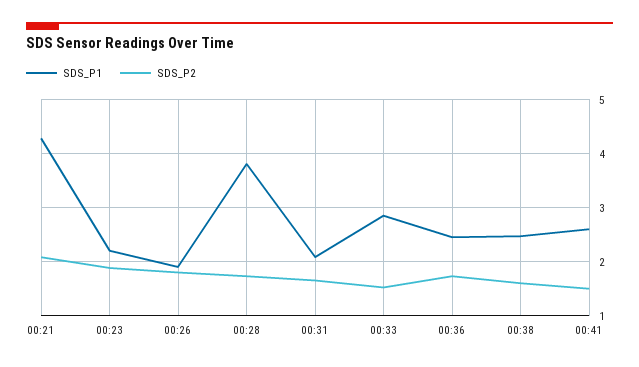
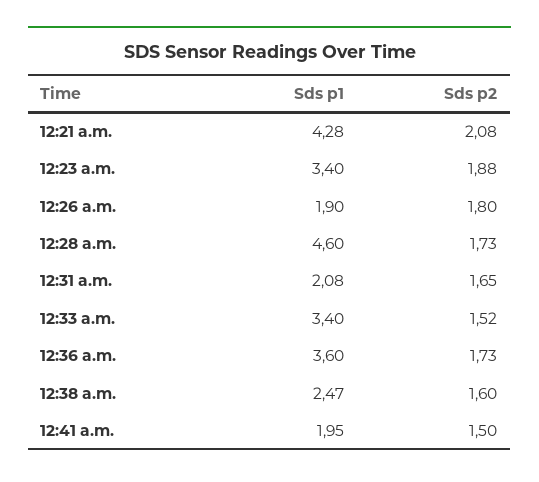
  {
    "SDS_P1": {
      "00:21": 4.28,
-     "00:23": 2.2,
+     "00:23": 3.4,
      "00:26": 1.9,
-     "00:28": 3.8,
+     "00:28": 4.6,
      "00:31": 2.08,
-     "00:33": 2.8,
+     "00:33": 3.4,
-     "00:36": 2.4,
+     "00:36": 3.6,
      "00:38": 2.47,
-     "00:41": 2.6
+     "00:41": 1.95
    },
    "SDS_P2": {
      "00:21": 2.08,
      "00:23": 1.88,
      "00:26": 1.8,
      "00:28": 1.73,
      "00:31": 1.65,
      "00:33": 1.52,
      "00:36": 1.73,
      "00:38": 1.6,
      "00:41": 1.5
    }
  }

